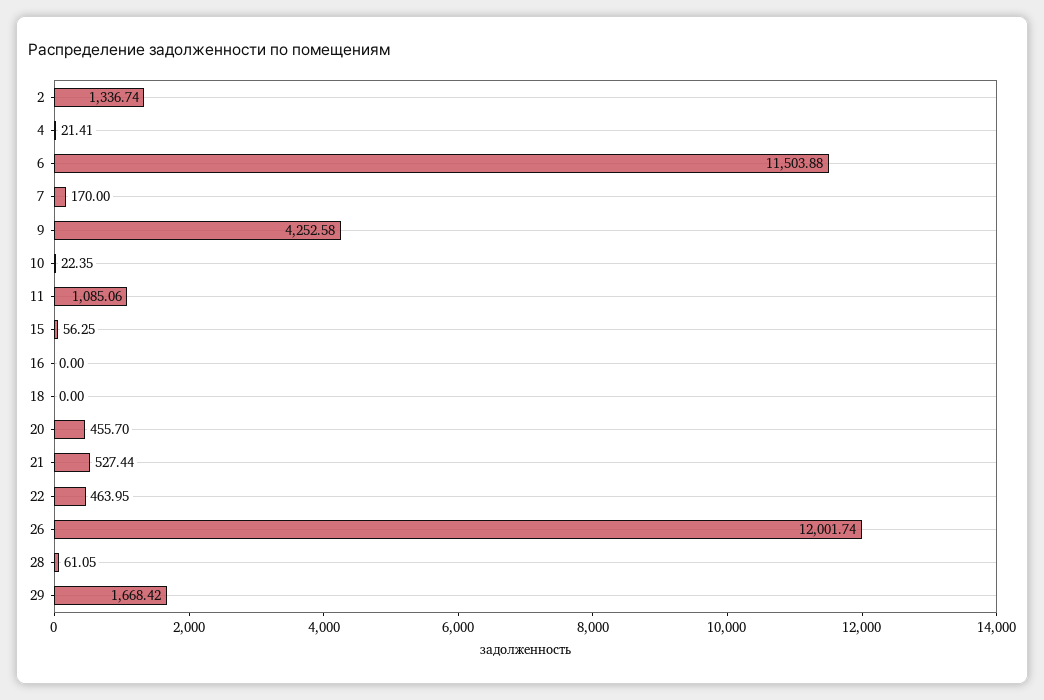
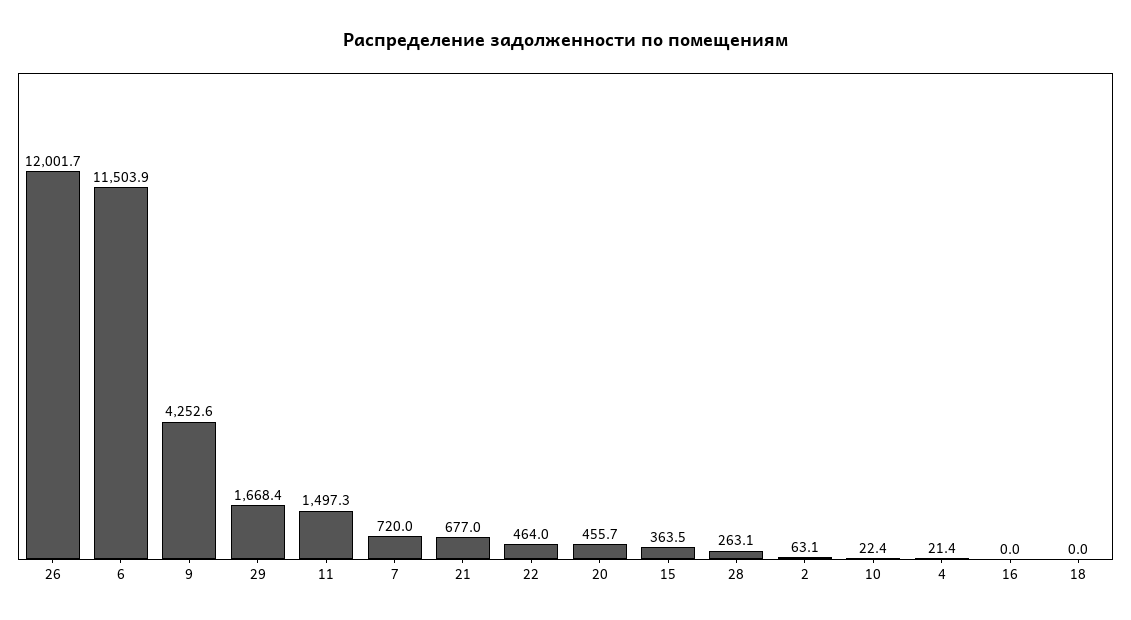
  {
-   "2": 1336.74,
+   "2": 63.1,
    "4": 21.41,
    "6": 11503.88,
-   "7": 170,
+   "7": 720,
    "9": 4252.58,
    "10": 22.35,
-   "11": 1085.06,
+   "11": 1497.3,
-   "15": 56.25,
+   "15": 363.5,
    "16": 0,
    "18": 0,
    "20": 455.7,
-   "21": 527.44,
+   "21": 677,
    "22": 463.95,
    "26": 12001.74,
-   "28": 61.05,
+   "28": 263.1,
    "29": 1668.42
  }

